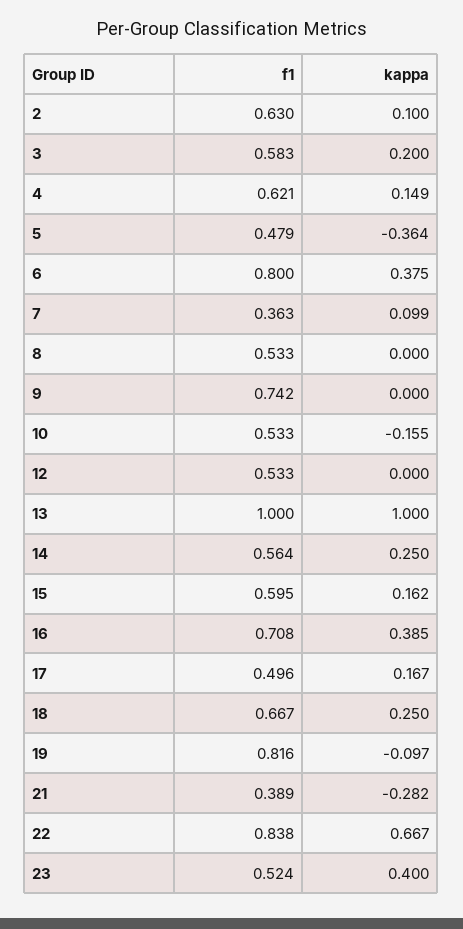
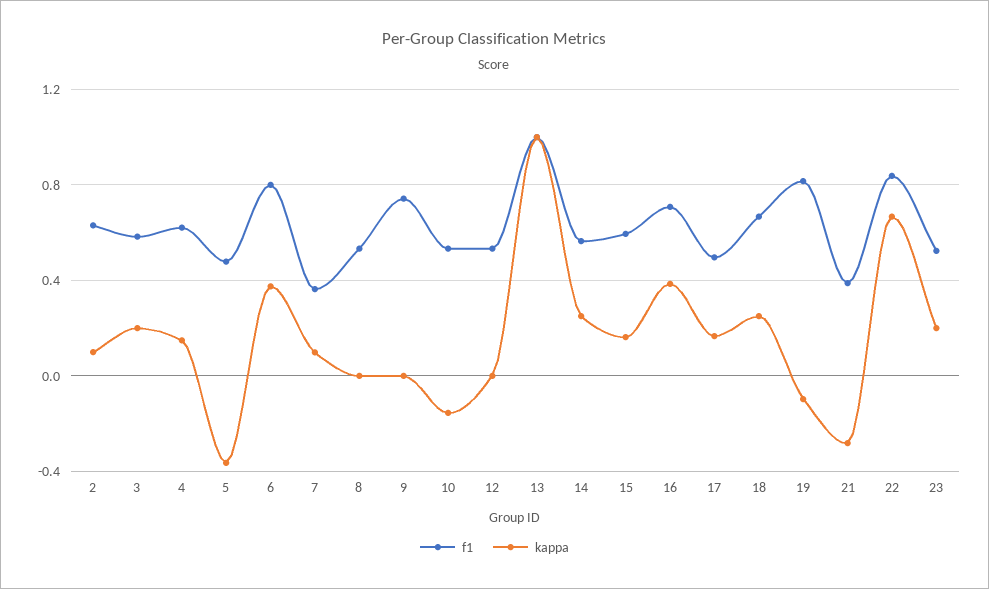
  {
    "f1": {
      "2": 0.63,
      "3": 0.583,
      "4": 0.621,
      "5": 0.479,
      "6": 0.8,
      "7": 0.363,
      "8": 0.533,
      "9": 0.742,
      "10": 0.533,
      "12": 0.533,
      "13": 1,
      "14": 0.564,
      "15": 0.595,
      "16": 0.708,
      "17": 0.496,
      "18": 0.667,
      "19": 0.816,
      "21": 0.389,
      "22": 0.838,
      "23": 0.524
    },
    "kappa": {
      "2": 0.1,
      "3": 0.2,
      "4": 0.149,
      "5": -0.364,
      "6": 0.375,
      "7": 0.099,
      "8": 0,
      "9": 0,
      "10": -0.155,
      "12": 0,
      "13": 1,
      "14": 0.25,
      "15": 0.162,
      "16": 0.385,
      "17": 0.167,
      "18": 0.25,
      "19": -0.097,
      "21": -0.282,
      "22": 0.667,
-     "23": 0.4
+     "23": 0.2
    }
  }

